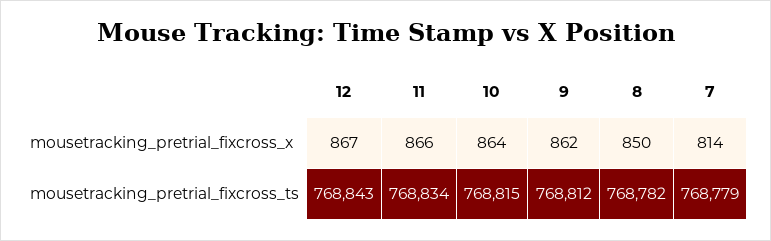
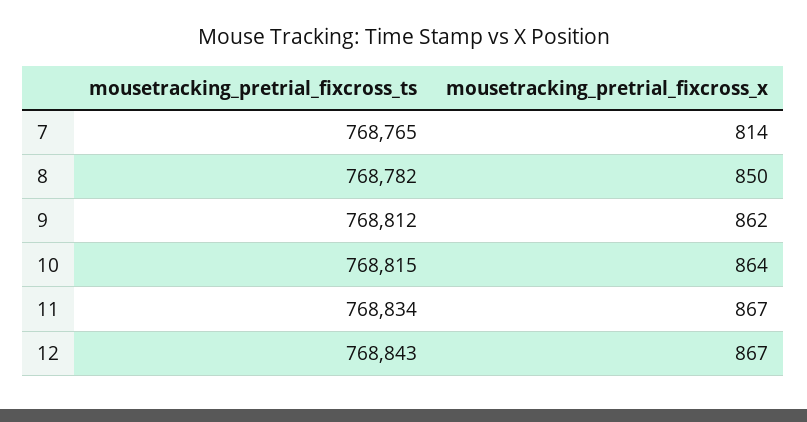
  {
    "12": {
      "mousetracking_pretrial_fixcross_x": 867,
      "mousetracking_pretrial_fixcross_ts": 768843
    },
    "11": {
-     "mousetracking_pretrial_fixcross_x": 866,
+     "mousetracking_pretrial_fixcross_x": 867,
      "mousetracking_pretrial_fixcross_ts": 768834
    },
    "10": {
      "mousetracking_pretrial_fixcross_x": 864,
      "mousetracking_pretrial_fixcross_ts": 768815
    },
    "9": {
      "mousetracking_pretrial_fixcross_x": 862,
      "mousetracking_pretrial_fixcross_ts": 768812
    },
    "8": {
      "mousetracking_pretrial_fixcross_x": 850,
      "mousetracking_pretrial_fixcross_ts": 768782
    },
    "7": {
      "mousetracking_pretrial_fixcross_x": 814,
-     "mousetracking_pretrial_fixcross_ts": 768779
+     "mousetracking_pretrial_fixcross_ts": 768765
    }
  }

